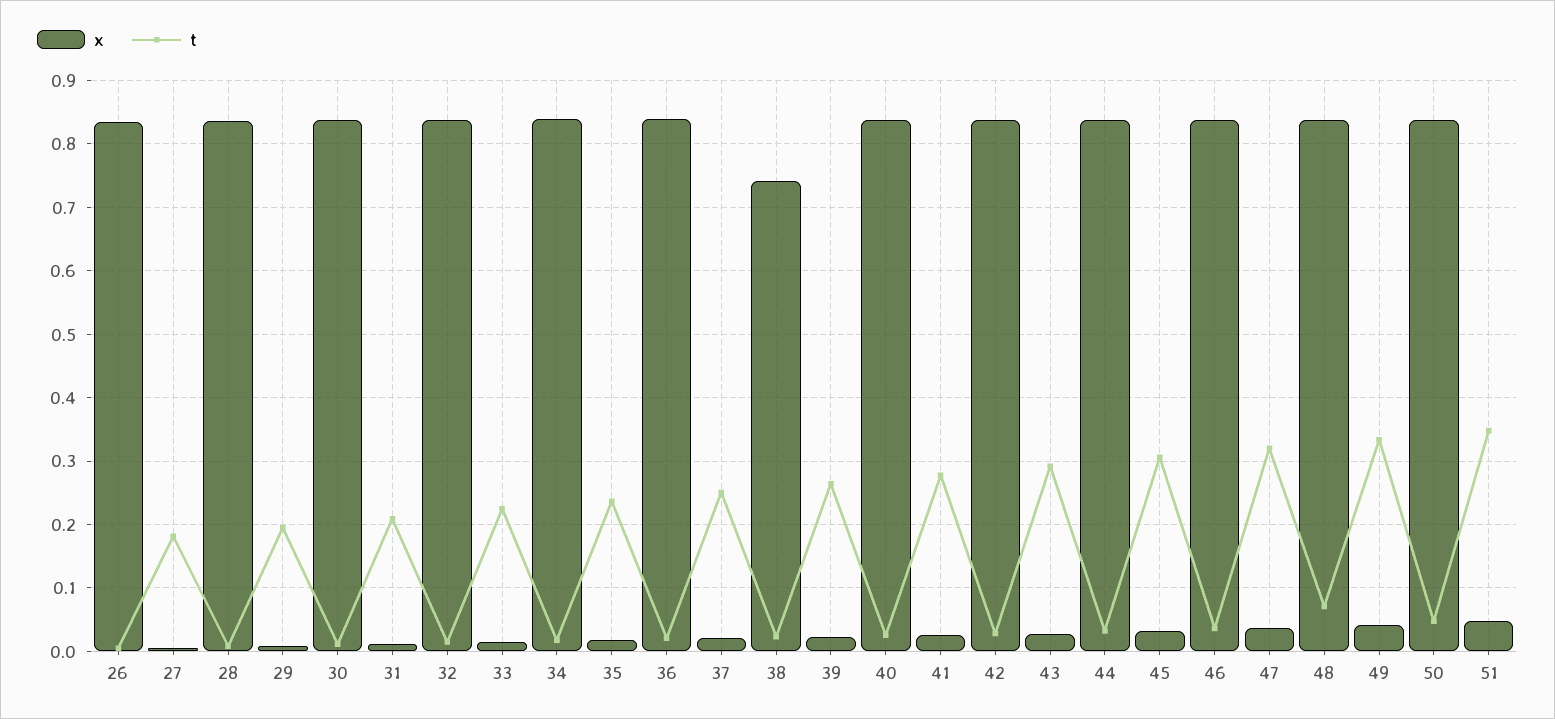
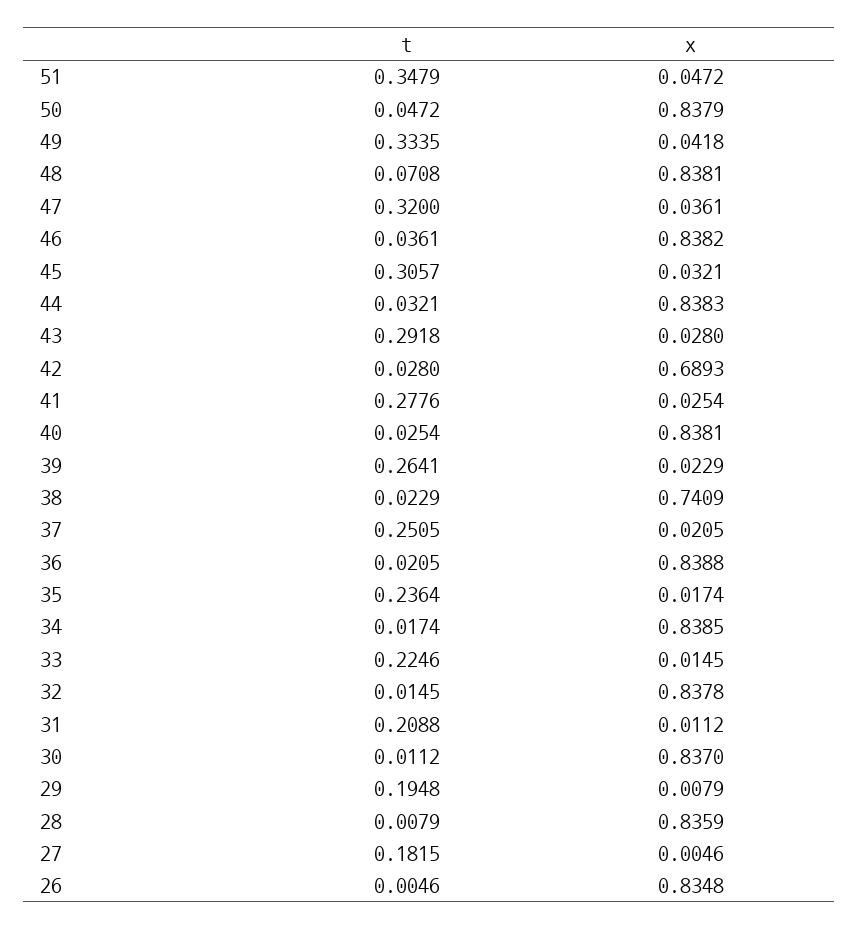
  {
    "x": {
      "26": 0.8348,
      "27": 0.0046,
      "28": 0.8359,
      "29": 0.0079,
      "30": 0.837,
      "31": 0.0112,
      "32": 0.8378,
      "33": 0.0145,
      "34": 0.8385,
      "35": 0.0174,
      "36": 0.8388,
      "37": 0.0205,
      "38": 0.7409,
      "39": 0.0229,
      "40": 0.8381,
      "41": 0.0254,
-     "42": 0.84,
+     "42": 0.6893,
      "43": 0.028,
      "44": 0.8383,
      "45": 0.0321,
      "46": 0.8382,
      "47": 0.0361,
      "48": 0.8381,
      "49": 0.0418,
      "50": 0.8379,
      "51": 0.0472
    },
    "t": {
      "26": 0.0046,
      "27": 0.1815,
      "28": 0.0079,
      "29": 0.1948,
      "30": 0.0112,
      "31": 0.2088,
      "32": 0.0145,
      "33": 0.2246,
      "34": 0.0174,
      "35": 0.2364,
      "36": 0.0205,
      "37": 0.2505,
      "38": 0.0229,
      "39": 0.2641,
      "40": 0.0254,
      "41": 0.2776,
      "42": 0.028,
      "43": 0.2918,
      "44": 0.0321,
      "45": 0.3057,
      "46": 0.0361,
      "47": 0.32,
      "48": 0.0708,
      "49": 0.3335,
      "50": 0.0472,
      "51": 0.3479
    }
  }

